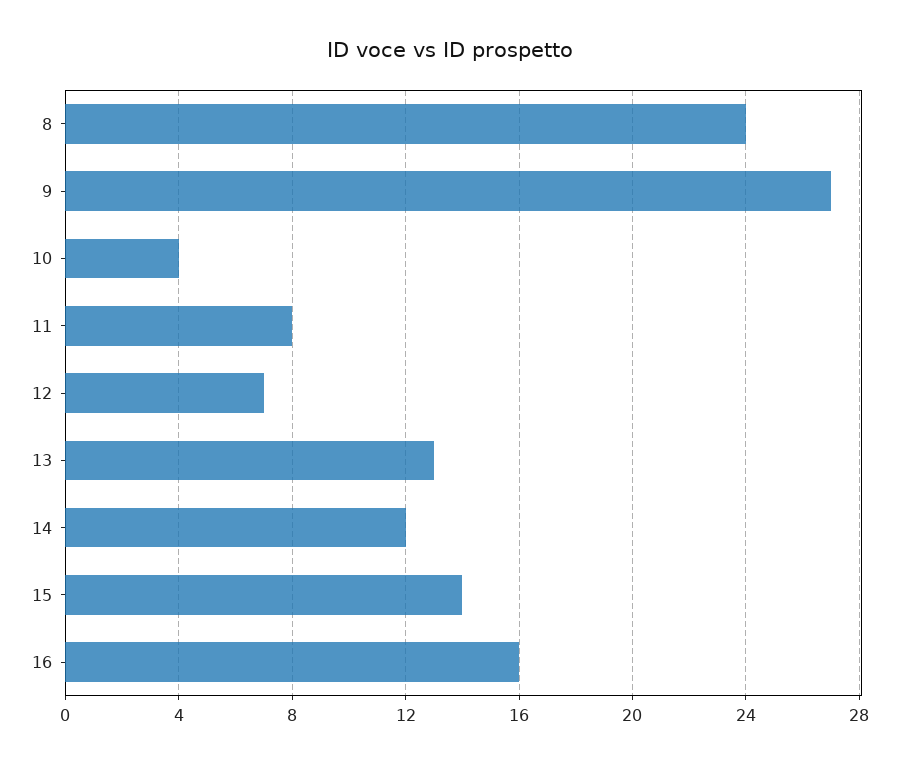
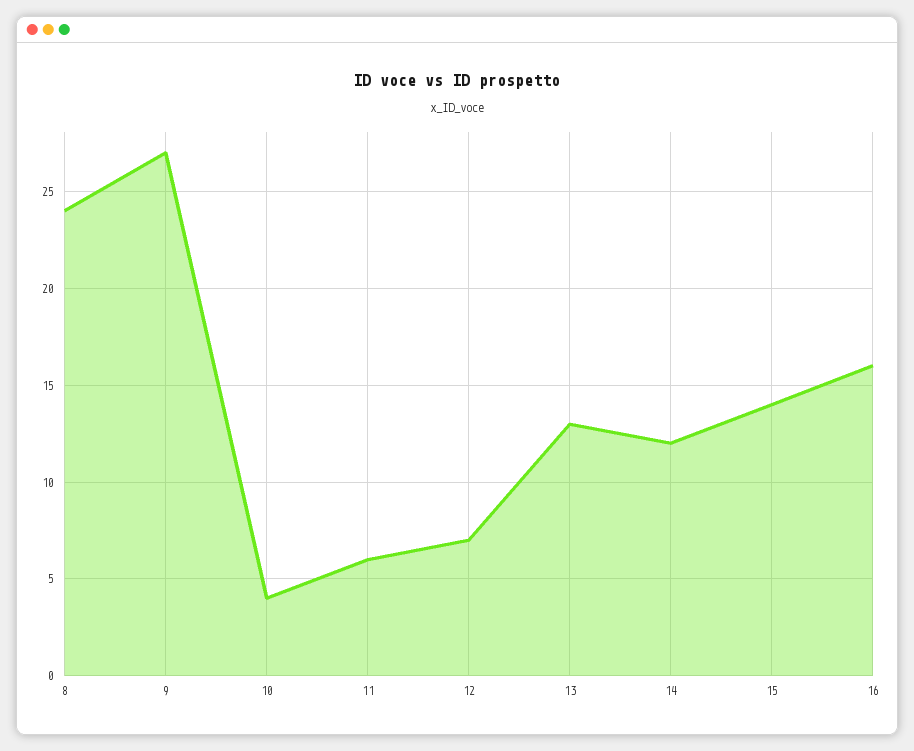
  {
    "8": 24,
    "9": 27,
    "10": 4,
-   "11": 8,
+   "11": 6,
    "12": 7,
    "13": 13,
    "14": 12,
    "15": 14,
    "16": 16
  }

